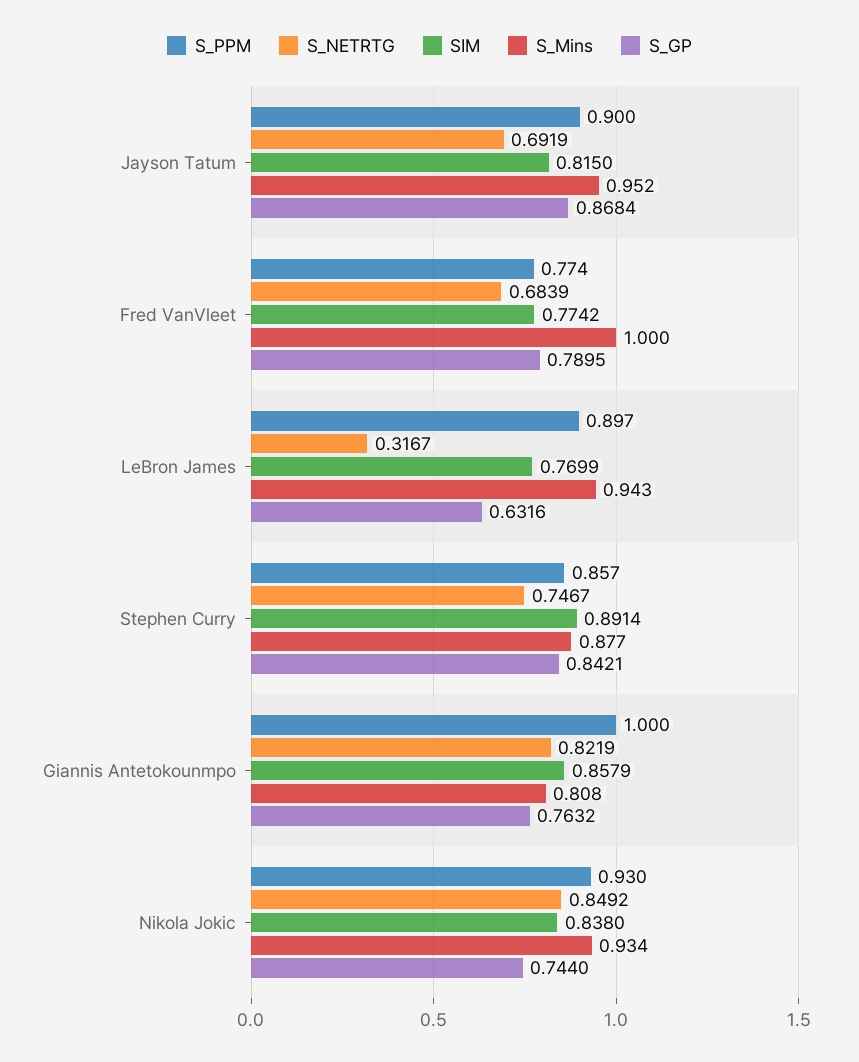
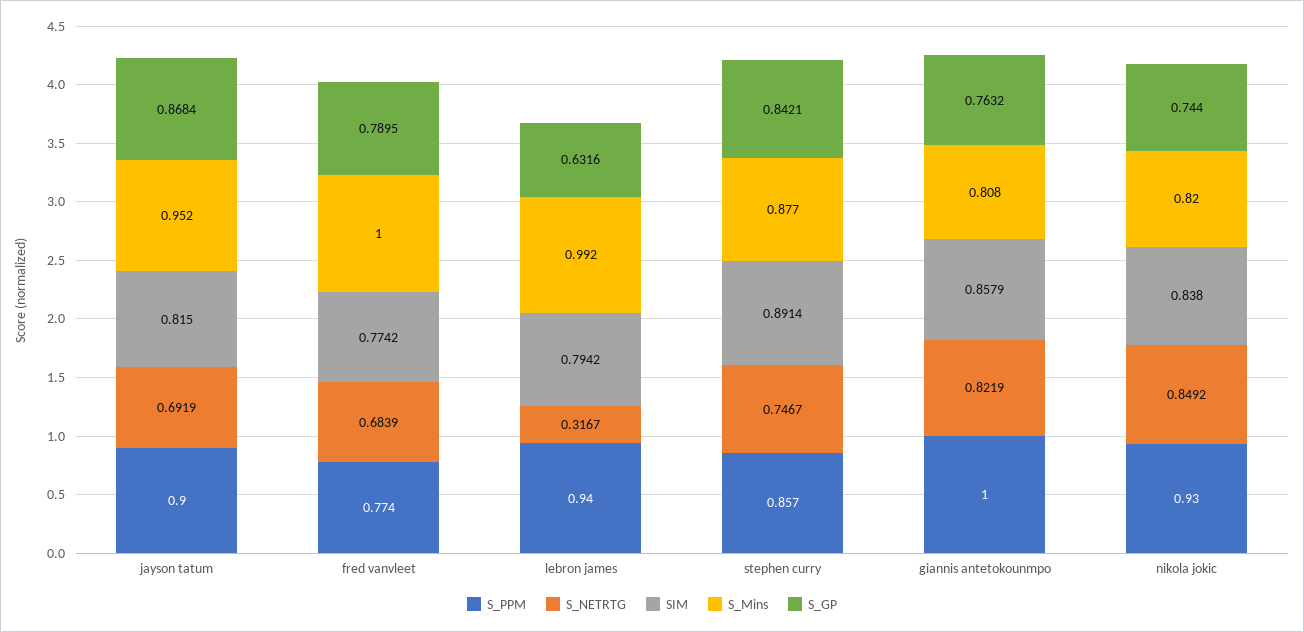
  {
    "S_PPM": {
      "Jayson Tatum": 0.9,
      "Fred VanVleet": 0.774,
-     "LeBron James": 0.897,
+     "LeBron James": 0.94,
      "Stephen Curry": 0.857,
      "Giannis Antetokounmpo": 1,
      "Nikola Jokic": 0.93
    },
    "S_NETRTG": {
      "Jayson Tatum": 0.6919,
      "Fred VanVleet": 0.6839,
      "LeBron James": 0.3167,
      "Stephen Curry": 0.7467,
      "Giannis Antetokounmpo": 0.8219,
      "Nikola Jokic": 0.8492
    },
    "SIM": {
      "Jayson Tatum": 0.815,
      "Fred VanVleet": 0.7742,
-     "LeBron James": 0.7699,
+     "LeBron James": 0.7942,
      "Stephen Curry": 0.8914,
      "Giannis Antetokounmpo": 0.8579,
      "Nikola Jokic": 0.838
    },
    "S_Mins": {
      "Jayson Tatum": 0.952,
      "Fred VanVleet": 1,
-     "LeBron James": 0.943,
+     "LeBron James": 0.992,
      "Stephen Curry": 0.877,
      "Giannis Antetokounmpo": 0.808,
-     "Nikola Jokic": 0.934
+     "Nikola Jokic": 0.82
    },
    "S_GP": {
      "Jayson Tatum": 0.8684,
      "Fred VanVleet": 0.7895,
      "LeBron James": 0.6316,
      "Stephen Curry": 0.8421,
      "Giannis Antetokounmpo": 0.7632,
      "Nikola Jokic": 0.744
    }
  }

